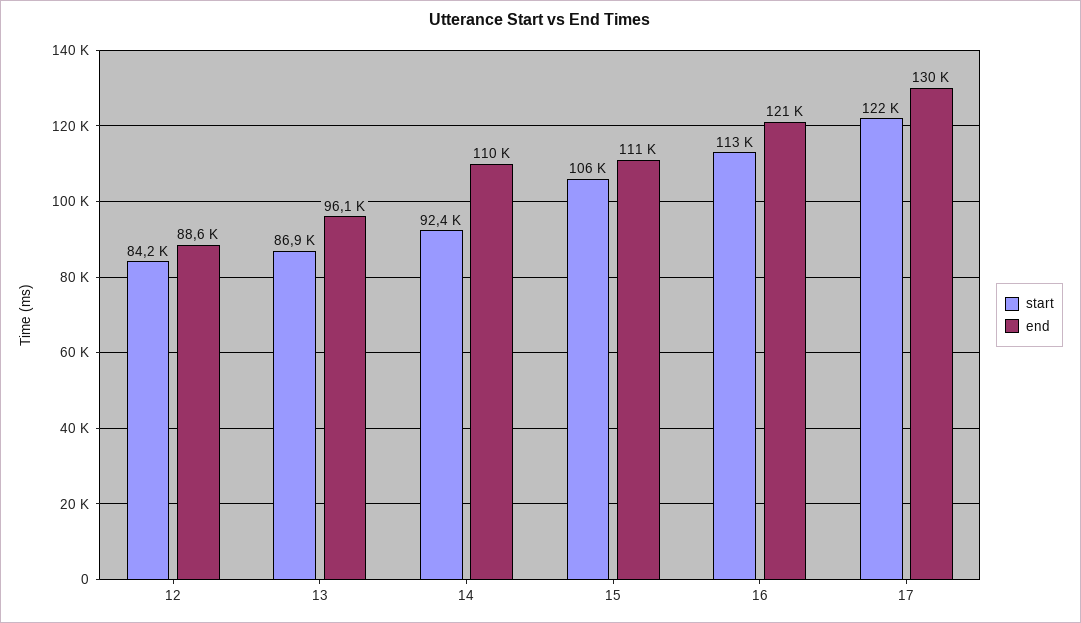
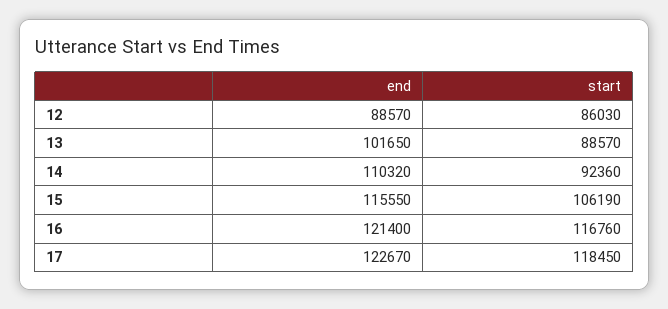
  {
    "start": {
-     "12": 84200,
+     "12": 86030,
-     "13": 86900,
+     "13": 88570,
      "14": 92360,
      "15": 106190,
-     "16": 113000,
+     "16": 116760,
-     "17": 122000
+     "17": 118450
    },
    "end": {
      "12": 88570,
-     "13": 96100,
+     "13": 101650,
      "14": 110320,
-     "15": 111000,
+     "15": 115550,
      "16": 121400,
-     "17": 130000
+     "17": 122670
    }
  }

